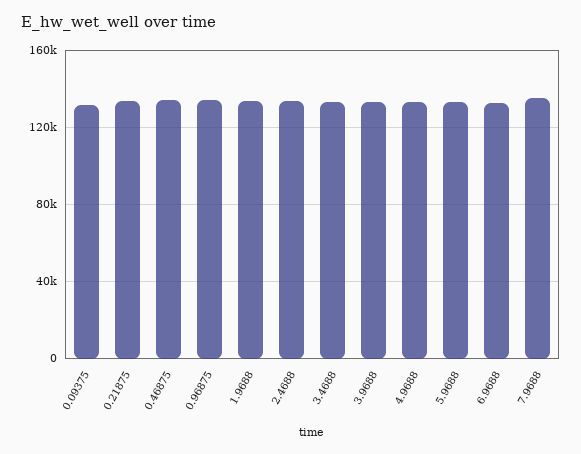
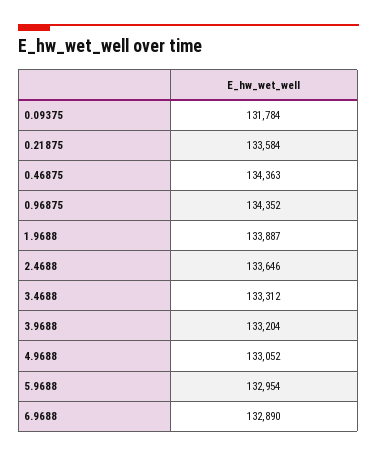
  {
    "0.09375": 131784,
    "0.21875": 133584,
    "0.46875": 134363,
    "0.96875": 134352,
    "1.9688": 133887,
    "2.4688": 133646,
    "3.4688": 133312,
    "3.9688": 133204,
    "4.9688": 133052,
    "5.9688": 132954,
-   "6.9688": 132890,
+   "6.9688": 132890
-   "7.9688": 135000
  }

